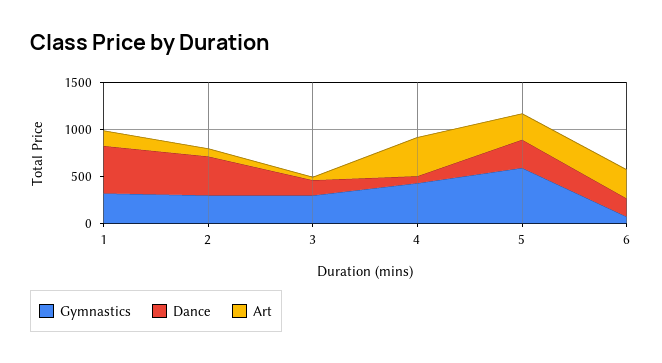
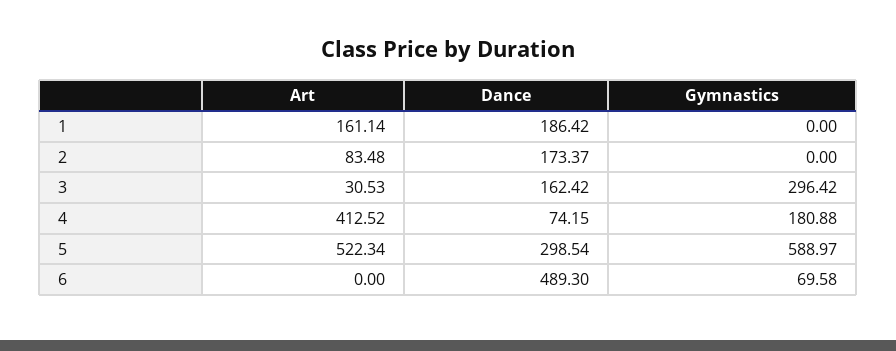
  {
    "Gymnastics": {
-     "1": 300,
+     "1": 0,
-     "2": 300,
+     "2": 0,
      "3": 296.42,
-     "4": 400,
+     "4": 180.88,
      "5": 588.97,
      "6": 69.58
    },
    "Dance": {
-     "1": 500,
+     "1": 186.42,
-     "2": 400,
+     "2": 173.37,
      "3": 162.42,
      "4": 74.15,
      "5": 298.54,
-     "6": 200
+     "6": 489.3
    },
    "Art": {
      "1": 161.14,
      "2": 83.48,
      "3": 30.53,
      "4": 412.52,
-     "5": 300,
+     "5": 522.34,
-     "6": 300
+     "6": 0
    }
  }

